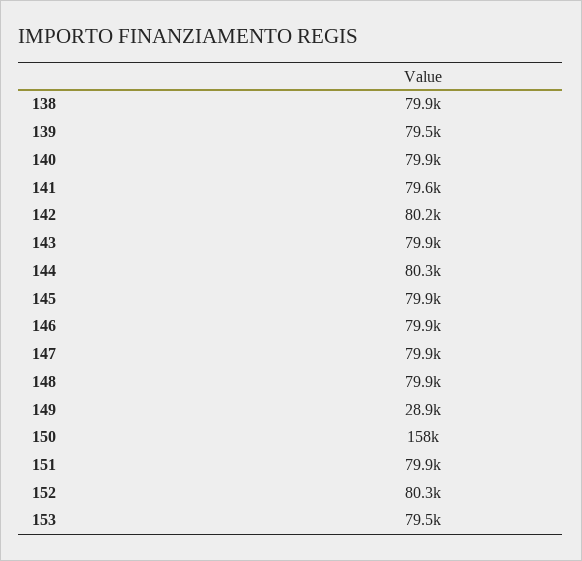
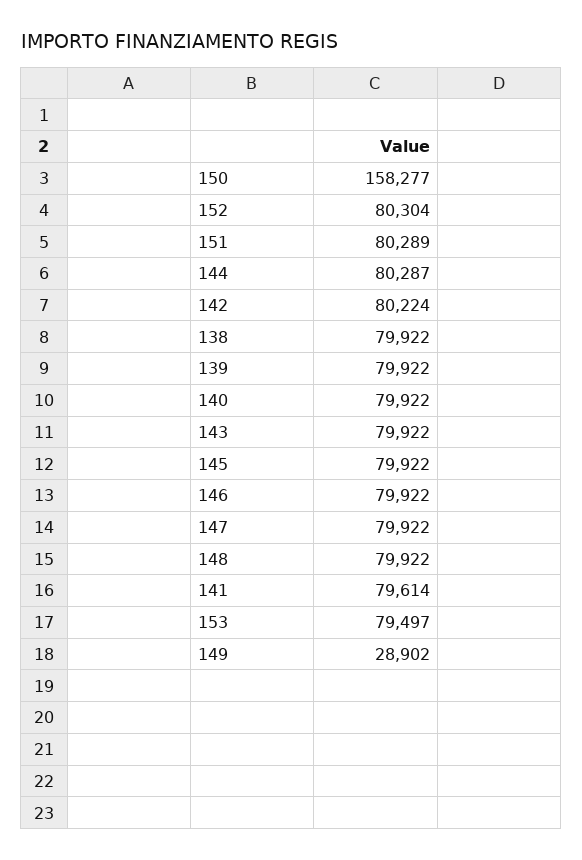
  {
    "138": 79922,
-   "139": 79500,
+   "139": 79922,
    "140": 79922,
    "141": 79614,
    "142": 80224,
    "143": 79922,
    "144": 80287,
    "145": 79922,
    "146": 79922,
    "147": 79922,
    "148": 79922,
    "149": 28902,
    "150": 158277,
-   "151": 79900,
+   "151": 80289,
    "152": 80304,
    "153": 79497
  }

